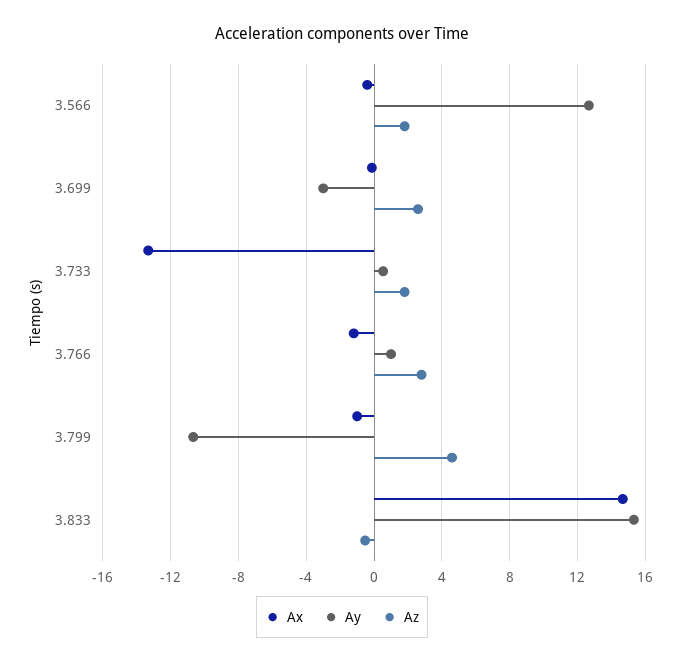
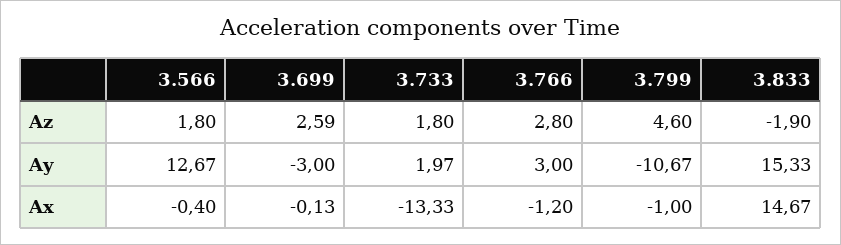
  {
    "Ax": {
      "3.566": -0.4,
      "3.699": -0.13,
      "3.733": -13.33,
      "3.766": -1.2,
      "3.799": -1,
      "3.833": 14.67
    },
    "Ay": {
      "3.566": 12.67,
      "3.699": -3,
-     "3.733": 0.5,
+     "3.733": 1.97,
-     "3.766": 1,
+     "3.766": 3,
      "3.799": -10.67,
      "3.833": 15.33
    },
    "Az": {
      "3.566": 1.8,
      "3.699": 2.59,
      "3.733": 1.8,
      "3.766": 2.8,
      "3.799": 4.6,
-     "3.833": -0.5
+     "3.833": -1.9
    }
  }

